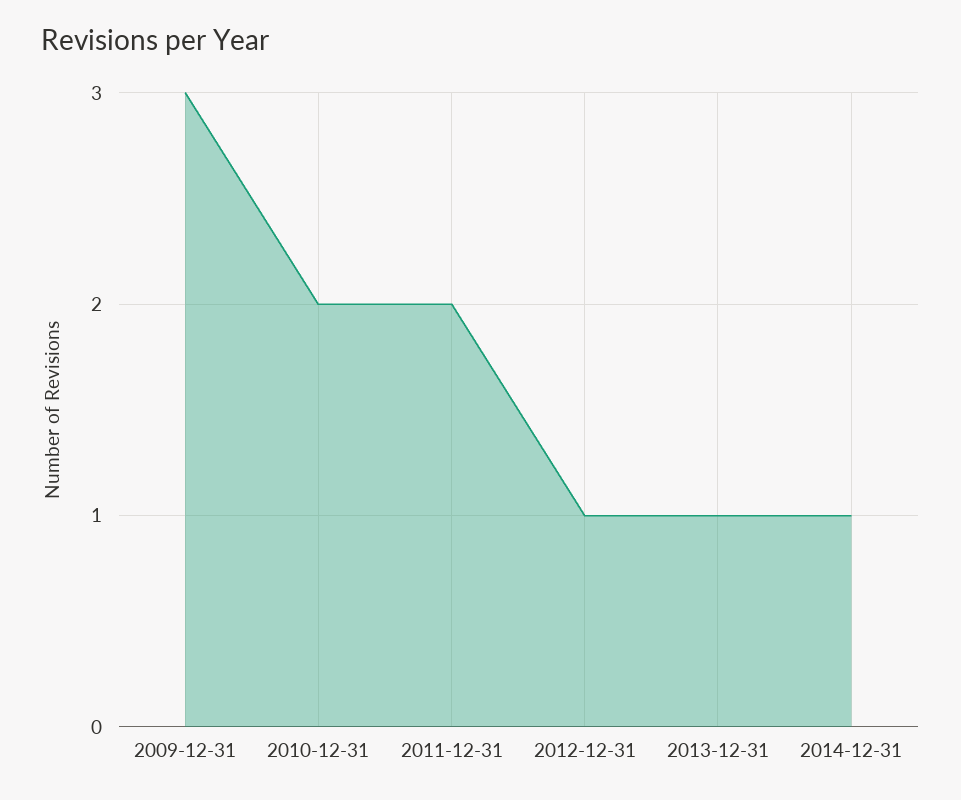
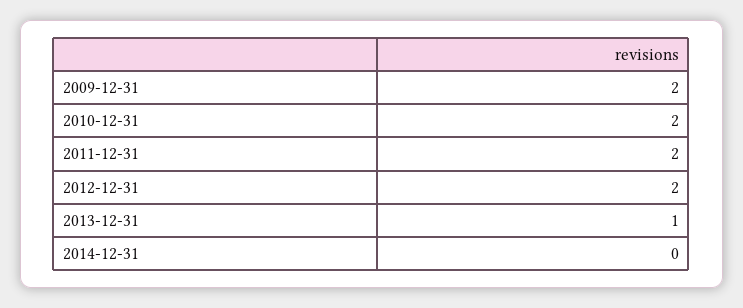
  {
-   "2009-12-31": 3,
+   "2009-12-31": 2,
    "2010-12-31": 2,
    "2011-12-31": 2,
-   "2012-12-31": 1,
+   "2012-12-31": 2,
    "2013-12-31": 1,
-   "2014-12-31": 1
+   "2014-12-31": 0
  }

